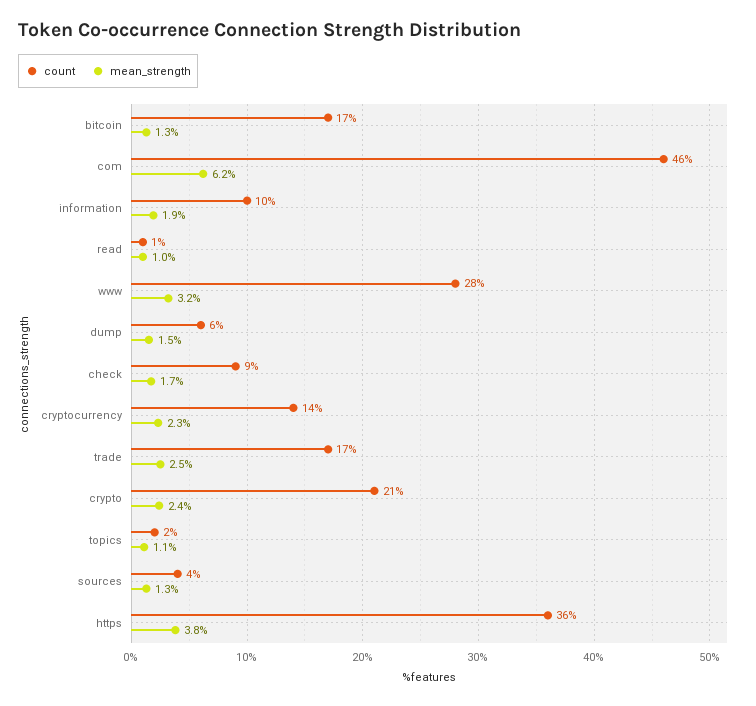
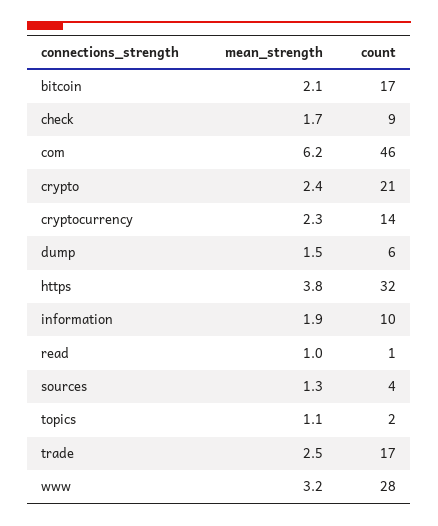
  {
    "count": {
      "bitcoin": 17,
      "com": 46,
      "information": 10,
      "read": 1,
      "www": 28,
      "dump": 6,
      "check": 9,
      "cryptocurrency": 14,
      "trade": 17,
      "crypto": 21,
      "topics": 2,
      "sources": 4,
-     "https": 36
+     "https": 32
    },
    "mean_strength": {
-     "bitcoin": 1.3,
+     "bitcoin": 2.1,
      "com": 6.2,
      "information": 1.9,
      "read": 1,
      "www": 3.2,
      "dump": 1.5,
      "check": 1.7,
      "cryptocurrency": 2.3,
      "trade": 2.5,
      "crypto": 2.4,
      "topics": 1.1,
      "sources": 1.3,
      "https": 3.8
    }
  }

